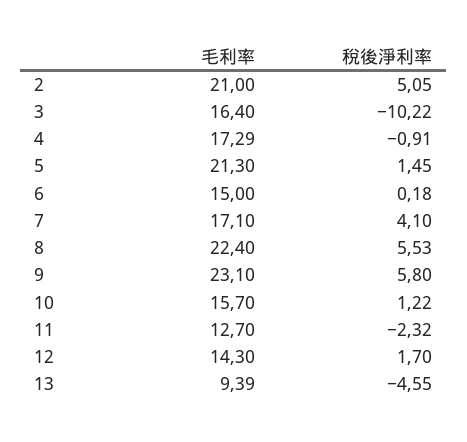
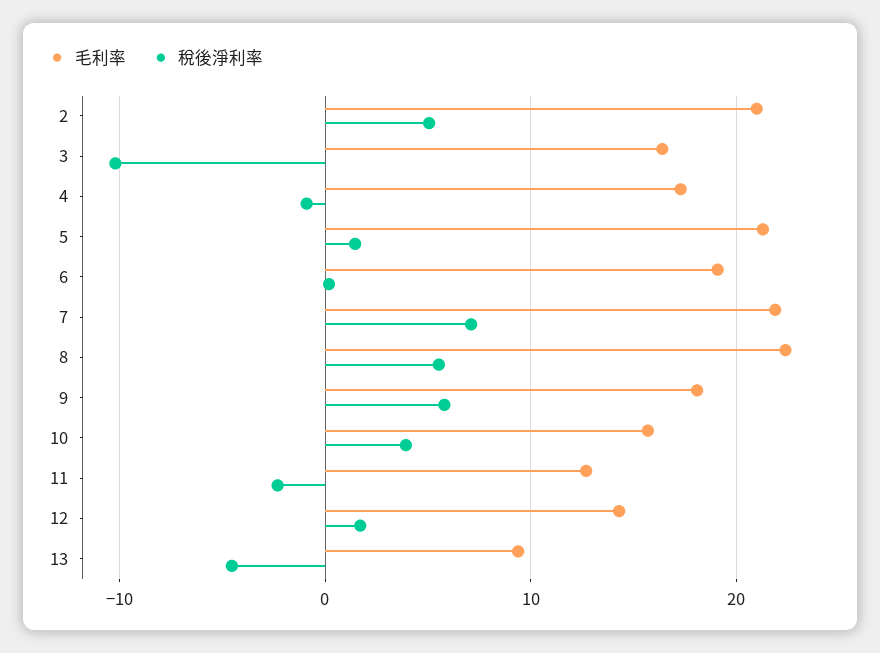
  {
    "毛利率": {
      "2": 21,
      "3": 16.4,
      "4": 17.29,
      "5": 21.3,
-     "6": 15,
+     "6": 19,
-     "7": 17.1,
+     "7": 22,
      "8": 22.4,
-     "9": 23.1,
+     "9": 18,
      "10": 15.7,
      "11": 12.7,
      "12": 14.3,
      "13": 9.39
    },
    "稅後淨利率": {
      "2": 5.05,
      "3": -10.22,
      "4": -0.91,
      "5": 1.45,
      "6": 0.18,
-     "7": 4.1,
+     "7": 7,
      "8": 5.53,
      "9": 5.8,
-     "10": 1.22,
+     "10": 4,
      "11": -2.32,
      "12": 1.7,
      "13": -4.55
    }
  }

